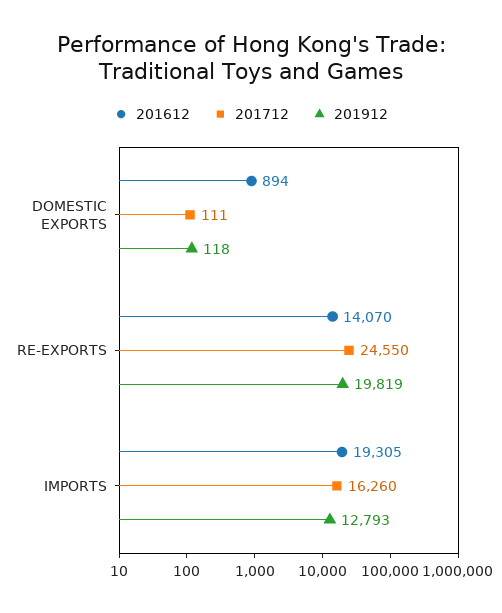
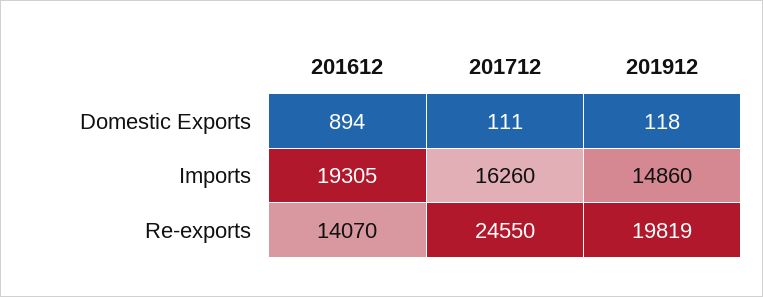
  {
    "201612": {
      "DOMESTIC EXPORTS": 894,
      "RE-EXPORTS": 14070,
      "IMPORTS": 19305
    },
    "201712": {
      "DOMESTIC EXPORTS": 111,
      "RE-EXPORTS": 24550,
      "IMPORTS": 16260
    },
    "201912": {
      "DOMESTIC EXPORTS": 118,
      "RE-EXPORTS": 19819,
-     "IMPORTS": 12793
+     "IMPORTS": 14860
    }
  }

